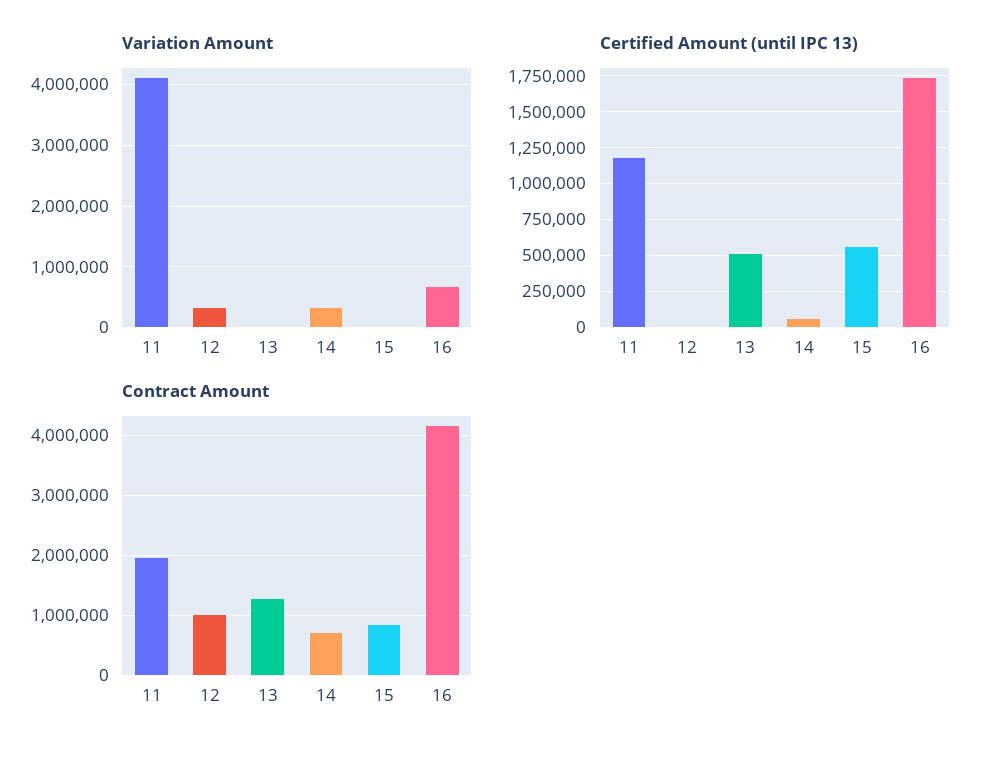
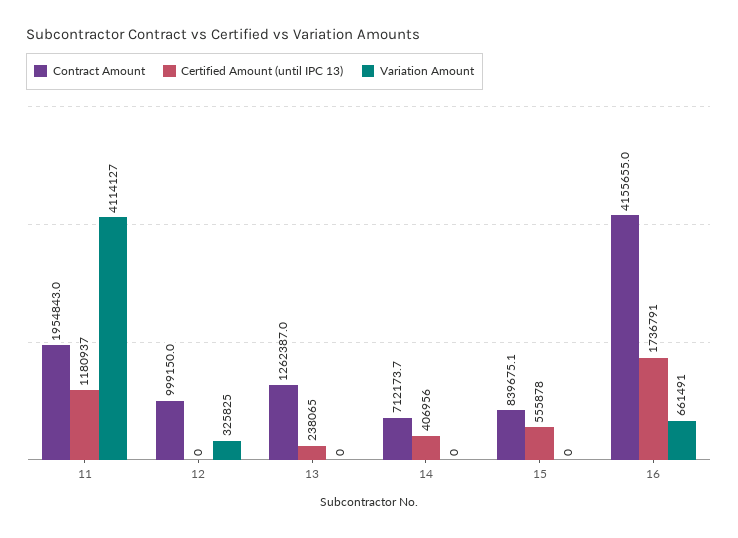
  {
    "Variation Amount": {
      "11": 4114127,
      "12": 325825,
      "13": 0,
-     "14": 300000,
+     "14": 0,
      "15": 0,
      "16": 661491
    },
    "Certified Amount (until IPC 13)": {
      "11": 1180937,
      "12": 0,
-     "13": 500000,
+     "13": 238065,
-     "14": 50000,
+     "14": 406956,
      "15": 555878,
      "16": 1736791
    },
    "Contract Amount": {
      "11": 1954843,
      "12": 999150,
      "13": 1262387,
      "14": 712173.7,
      "15": 839675.1,
      "16": 4155655
    }
  }

